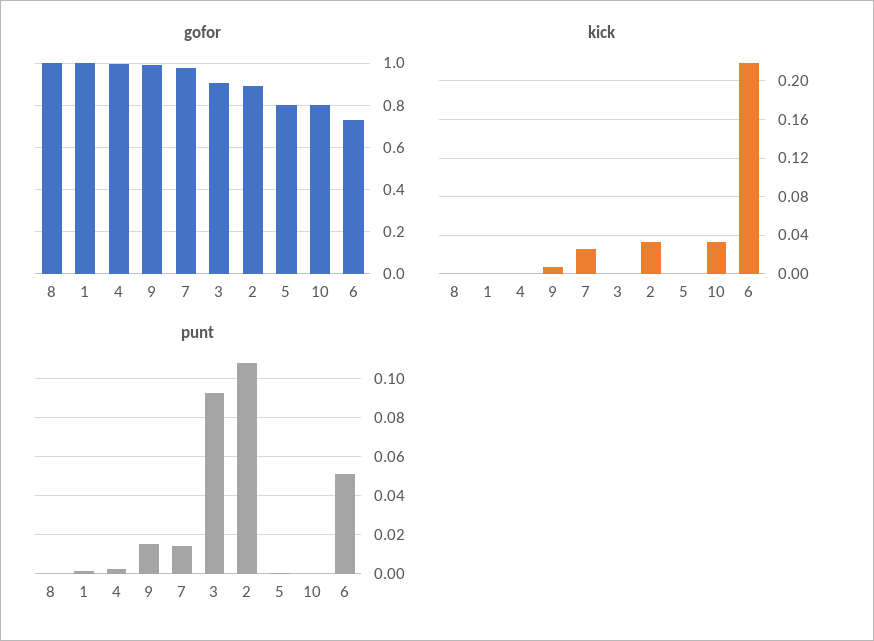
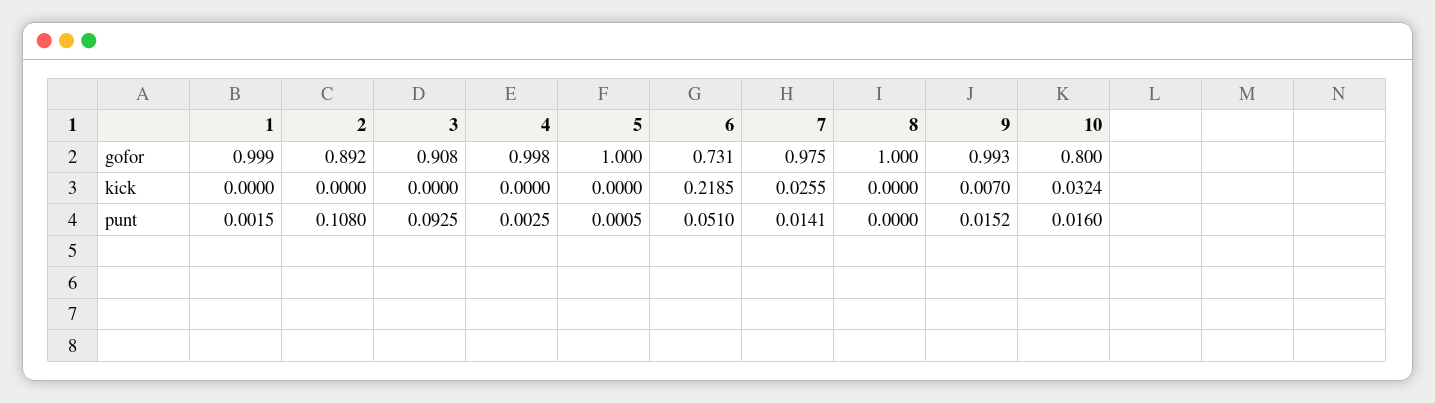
  {
    "gofor": {
      "8": 1,
      "1": 0.999,
      "4": 0.998,
      "9": 0.993,
      "7": 0.975,
      "3": 0.908,
      "2": 0.892,
-     "5": 0.8,
+     "5": 1,
      "10": 0.8,
      "6": 0.731
    },
    "kick": {
      "8": 0,
      "1": 0,
      "4": 0,
      "9": 0.007,
      "7": 0.0255,
      "3": 0,
-     "2": 0.03,
+     "2": 0,
      "5": 0,
      "10": 0.0324,
      "6": 0.2185
    },
    "punt": {
      "8": 0,
      "1": 0.0015,
      "4": 0.0025,
      "9": 0.0152,
      "7": 0.0141,
      "3": 0.0925,
      "2": 0.108,
      "5": 0.0005,
-     "10": 0,
+     "10": 0.016,
      "6": 0.051
    }
  }

